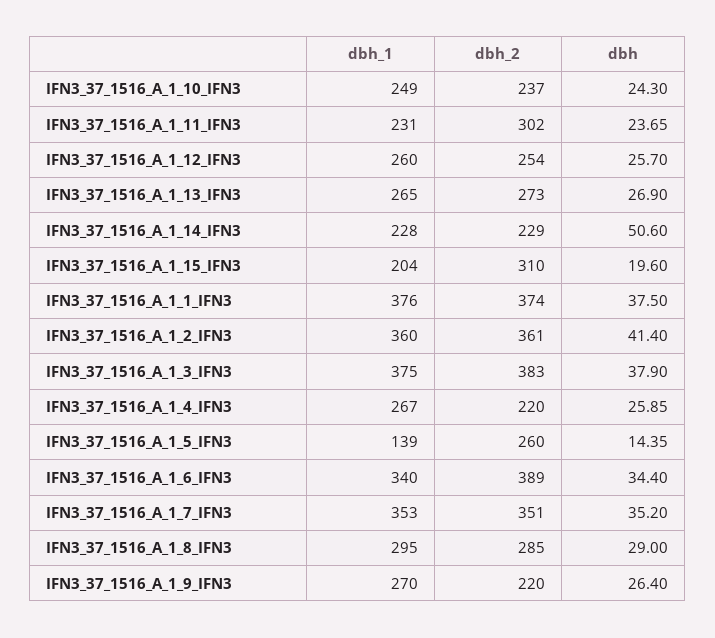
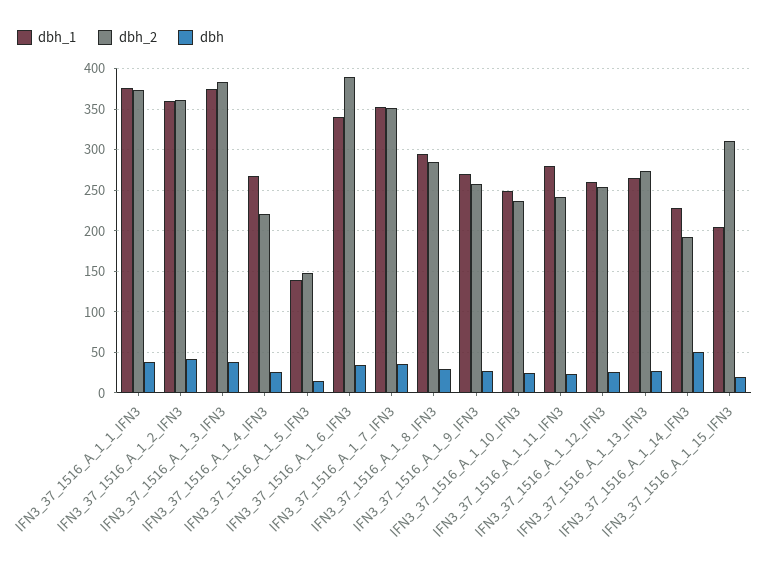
  {
    "dbh_1": {
      "IFN3_37_1516_A_1_10_IFN3": 249,
-     "IFN3_37_1516_A_1_11_IFN3": 231,
+     "IFN3_37_1516_A_1_11_IFN3": 280,
      "IFN3_37_1516_A_1_12_IFN3": 260,
      "IFN3_37_1516_A_1_13_IFN3": 265,
      "IFN3_37_1516_A_1_14_IFN3": 228,
      "IFN3_37_1516_A_1_15_IFN3": 204,
      "IFN3_37_1516_A_1_1_IFN3": 376,
      "IFN3_37_1516_A_1_2_IFN3": 360,
      "IFN3_37_1516_A_1_3_IFN3": 375,
      "IFN3_37_1516_A_1_4_IFN3": 267,
      "IFN3_37_1516_A_1_5_IFN3": 139,
      "IFN3_37_1516_A_1_6_IFN3": 340,
      "IFN3_37_1516_A_1_7_IFN3": 353,
      "IFN3_37_1516_A_1_8_IFN3": 295,
      "IFN3_37_1516_A_1_9_IFN3": 270
    },
    "dbh_2": {
      "IFN3_37_1516_A_1_10_IFN3": 237,
-     "IFN3_37_1516_A_1_11_IFN3": 302,
+     "IFN3_37_1516_A_1_11_IFN3": 240,
      "IFN3_37_1516_A_1_12_IFN3": 254,
      "IFN3_37_1516_A_1_13_IFN3": 273,
-     "IFN3_37_1516_A_1_14_IFN3": 229,
+     "IFN3_37_1516_A_1_14_IFN3": 190,
      "IFN3_37_1516_A_1_15_IFN3": 310,
      "IFN3_37_1516_A_1_1_IFN3": 374,
      "IFN3_37_1516_A_1_2_IFN3": 361,
      "IFN3_37_1516_A_1_3_IFN3": 383,
      "IFN3_37_1516_A_1_4_IFN3": 220,
-     "IFN3_37_1516_A_1_5_IFN3": 260,
+     "IFN3_37_1516_A_1_5_IFN3": 150,
      "IFN3_37_1516_A_1_6_IFN3": 389,
      "IFN3_37_1516_A_1_7_IFN3": 351,
      "IFN3_37_1516_A_1_8_IFN3": 285,
-     "IFN3_37_1516_A_1_9_IFN3": 220
+     "IFN3_37_1516_A_1_9_IFN3": 260
    },
    "dbh": {
      "IFN3_37_1516_A_1_10_IFN3": 24.3,
      "IFN3_37_1516_A_1_11_IFN3": 23.65,
      "IFN3_37_1516_A_1_12_IFN3": 25.7,
      "IFN3_37_1516_A_1_13_IFN3": 26.9,
      "IFN3_37_1516_A_1_14_IFN3": 50.6,
      "IFN3_37_1516_A_1_15_IFN3": 19.6,
      "IFN3_37_1516_A_1_1_IFN3": 37.5,
      "IFN3_37_1516_A_1_2_IFN3": 41.4,
      "IFN3_37_1516_A_1_3_IFN3": 37.9,
      "IFN3_37_1516_A_1_4_IFN3": 25.85,
      "IFN3_37_1516_A_1_5_IFN3": 14.35,
      "IFN3_37_1516_A_1_6_IFN3": 34.4,
      "IFN3_37_1516_A_1_7_IFN3": 35.2,
      "IFN3_37_1516_A_1_8_IFN3": 29,
      "IFN3_37_1516_A_1_9_IFN3": 26.4
    }
  }

